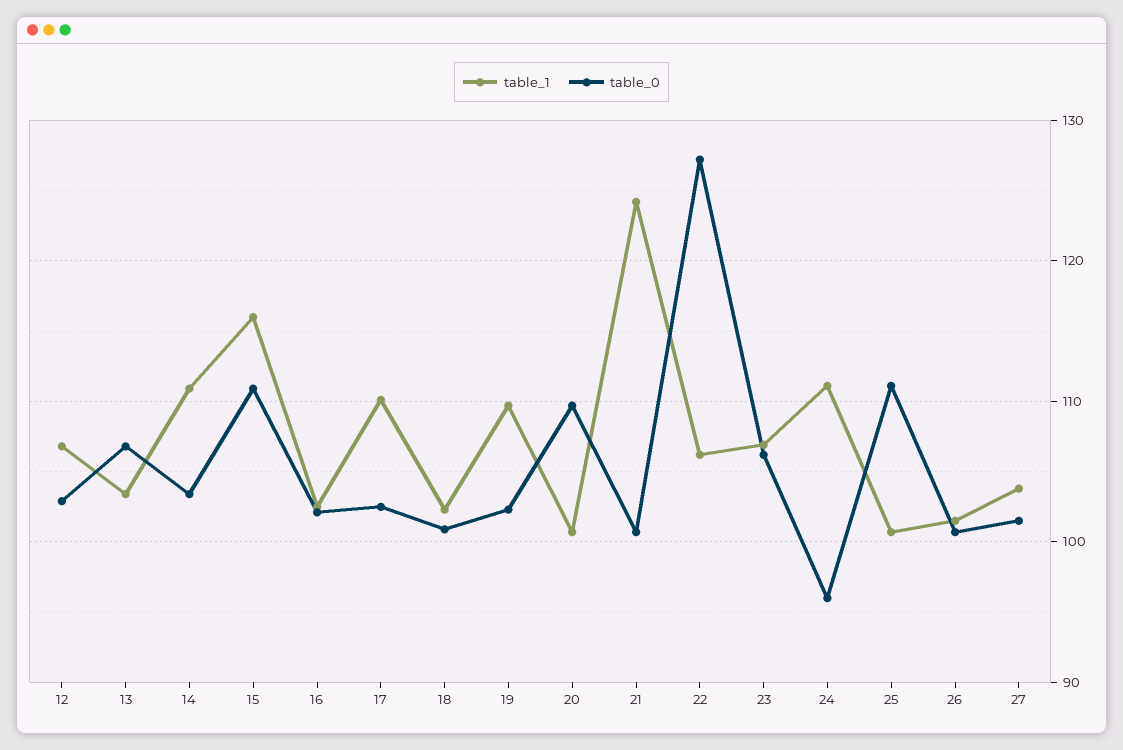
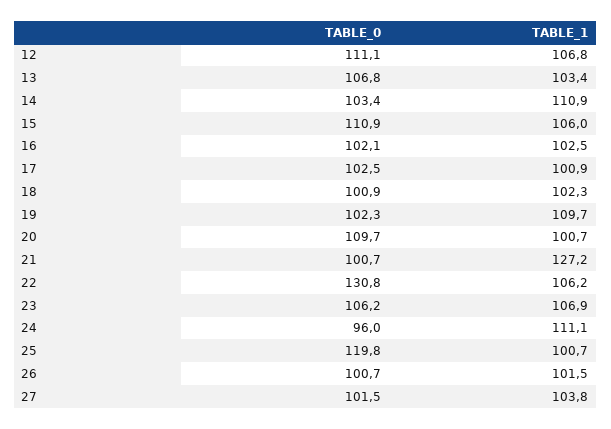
  {
    "table_1": {
      "12": 106.8,
      "13": 103.4,
      "14": 110.9,
-     "15": 116,
+     "15": 106,
      "16": 102.5,
-     "17": 110,
+     "17": 100.9,
      "18": 102.3,
      "19": 109.7,
      "20": 100.7,
-     "21": 124,
+     "21": 127.2,
      "22": 106.2,
      "23": 106.9,
      "24": 111.1,
      "25": 100.7,
      "26": 101.5,
      "27": 103.8
    },
    "table_0": {
-     "12": 103,
+     "12": 111.1,
      "13": 106.8,
      "14": 103.4,
      "15": 110.9,
      "16": 102.1,
      "17": 102.5,
      "18": 100.9,
      "19": 102.3,
      "20": 109.7,
      "21": 100.7,
-     "22": 127,
+     "22": 130.8,
      "23": 106.2,
      "24": 96,
-     "25": 111,
+     "25": 119.8,
      "26": 100.7,
      "27": 101.5
    }
  }

